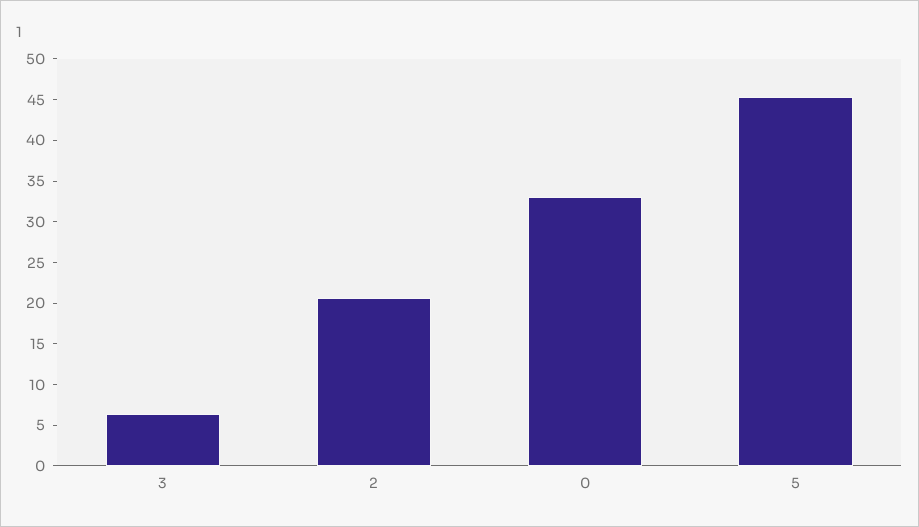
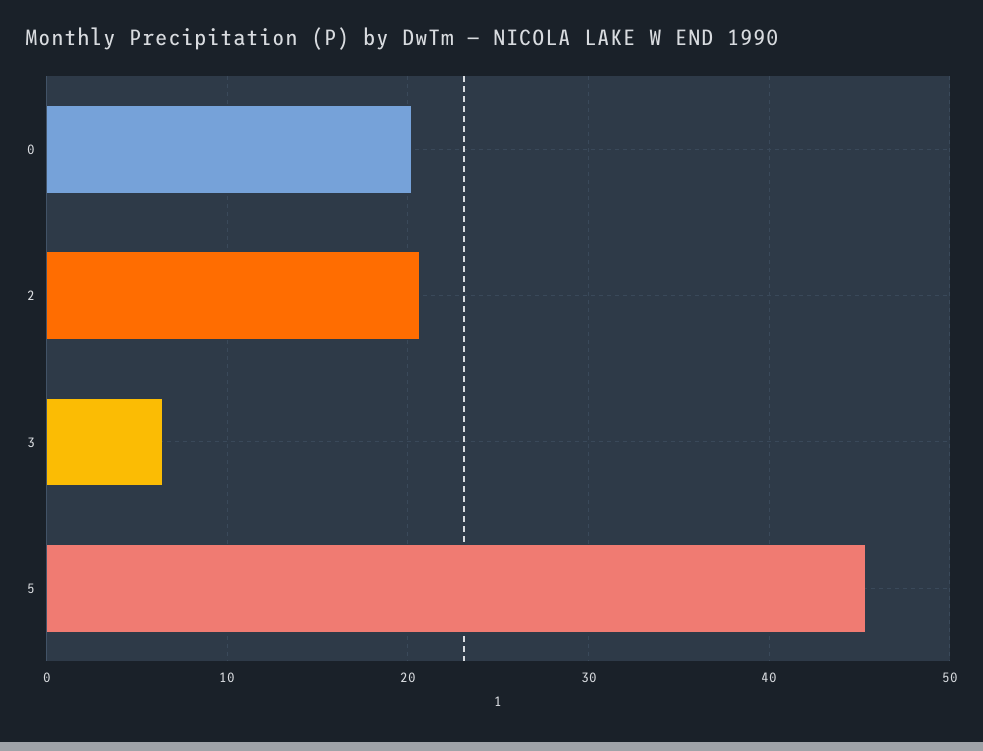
  {
    "3": 6,
    "2": 21,
-   "0": 33,
+   "0": 20,
    "5": 45
  }

